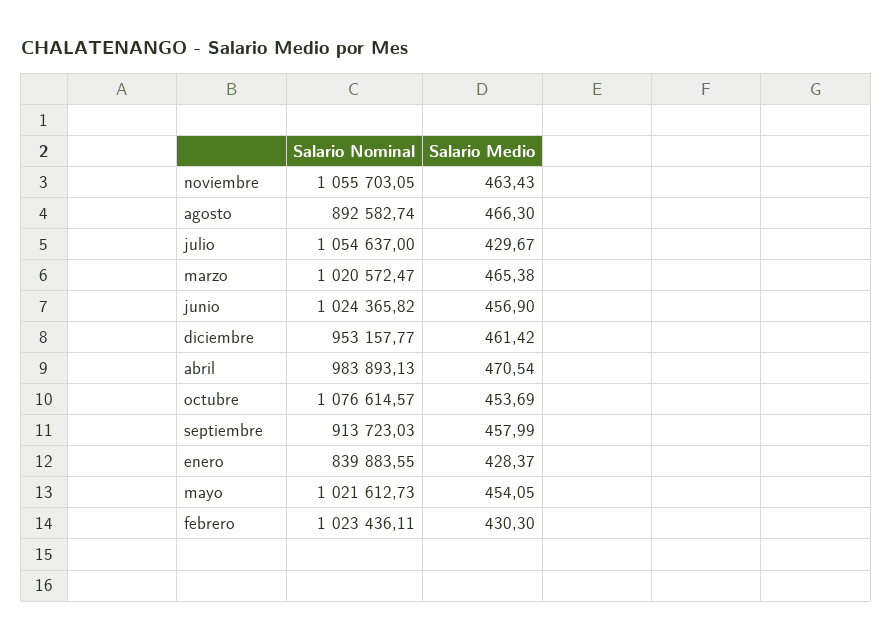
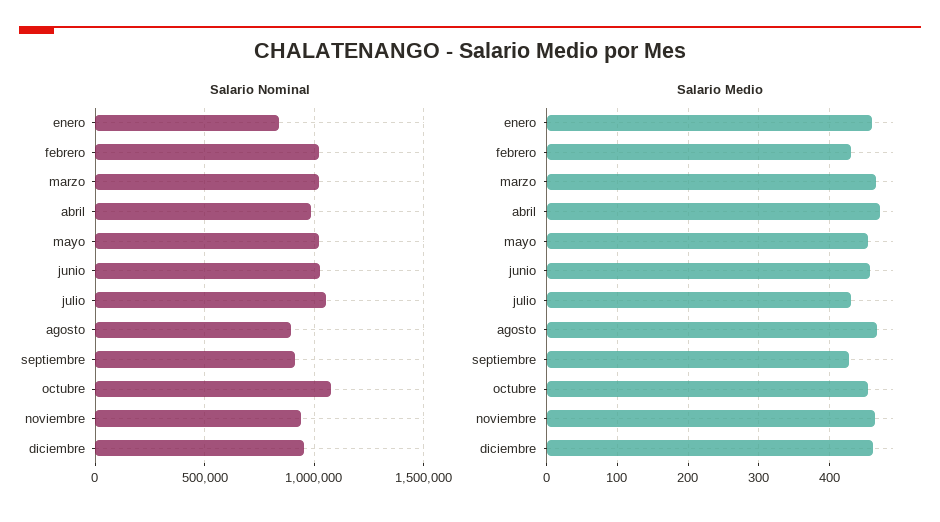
  {
    "Salario Nominal": {
-     "noviembre": 1055703.05,
+     "noviembre": 950000,
      "agosto": 892582.74,
      "julio": 1054637,
      "marzo": 1020572.47,
      "junio": 1024365.82,
      "diciembre": 953157.77,
      "abril": 983893.13,
      "octubre": 1076614.57,
      "septiembre": 913723.03,
      "enero": 839883.55,
      "mayo": 1021612.73,
      "febrero": 1023436.11
    },
    "Salario Medio": {
      "noviembre": 463.43,
      "agosto": 466.3,
      "julio": 429.67,
      "marzo": 465.38,
      "junio": 456.9,
      "diciembre": 461.42,
      "abril": 470.54,
      "octubre": 453.69,
-     "septiembre": 457.99,
+     "septiembre": 430,
-     "enero": 428.37,
+     "enero": 460,
      "mayo": 454.05,
      "febrero": 430.3
    }
  }

